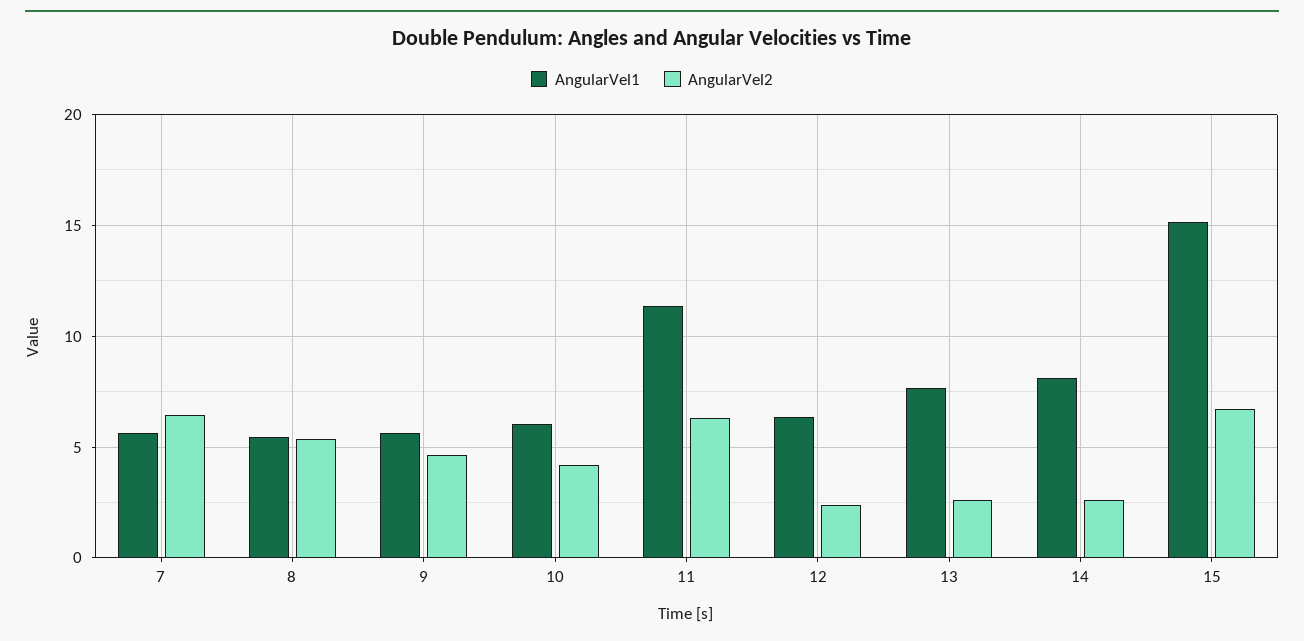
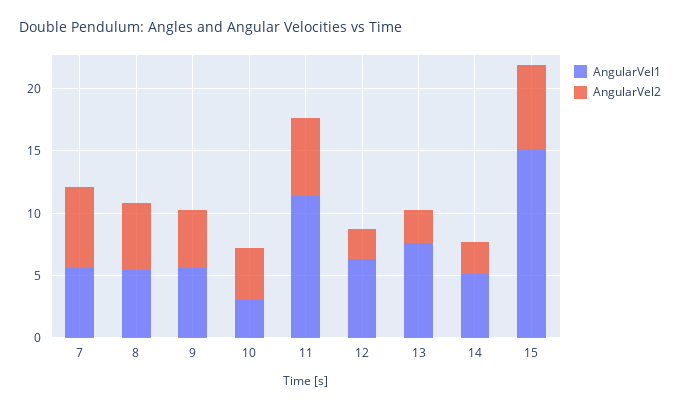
  {
    "AngularVel1": {
      "7": 5.5,
      "8": 5.5,
      "9": 5.5,
-     "10": 6,
+     "10": 3,
      "11": 11.5,
      "12": 6.5,
      "13": 7.5,
-     "14": 8,
+     "14": 5,
      "15": 15
    },
    "AngularVel2": {
      "7": 6.5,
      "8": 5.5,
      "9": 4.5,
      "10": 4,
      "11": 6.5,
      "12": 2.5,
      "13": 2.5,
      "14": 2.5,
      "15": 6.5
    }
  }

